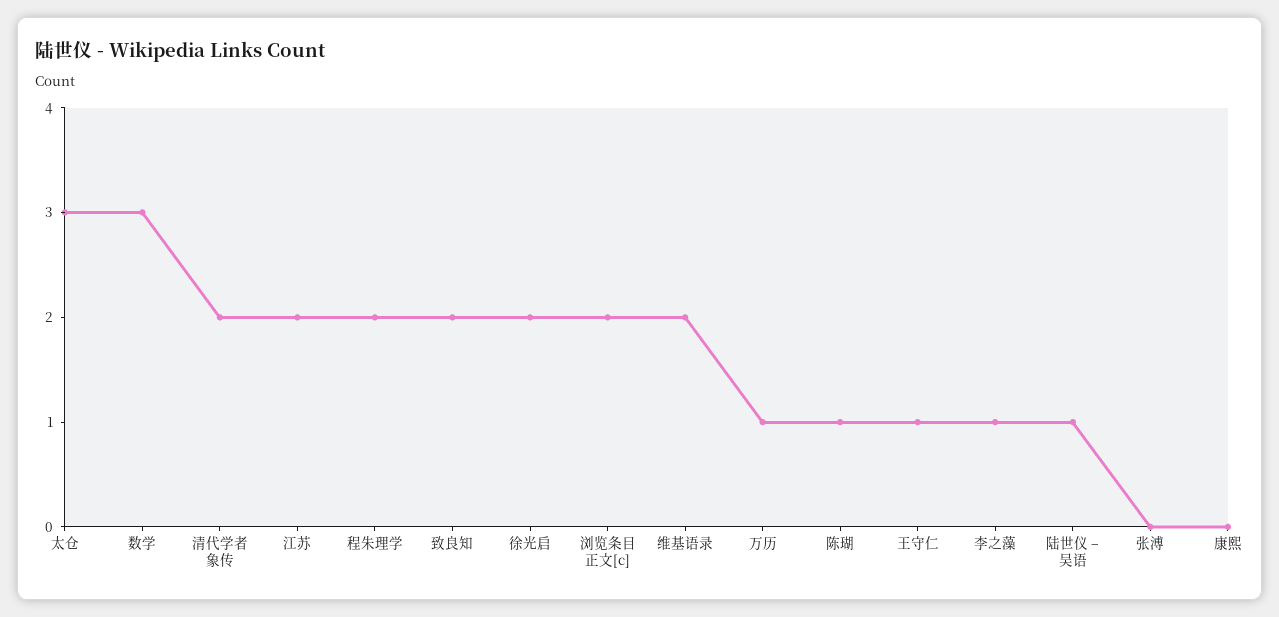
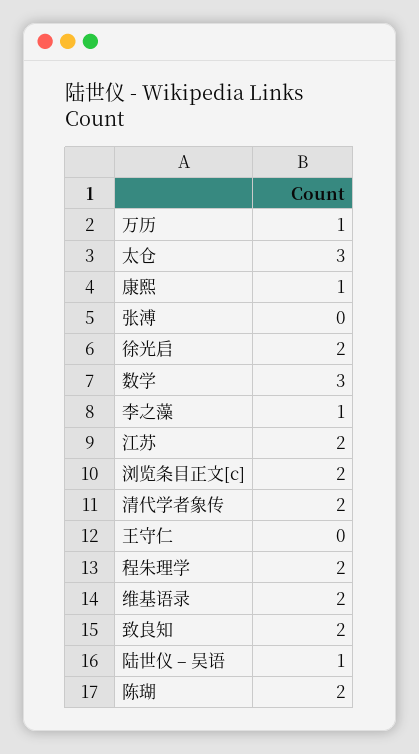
  {
    "太仓": 3,
    "数学": 3,
    "清代学者象传": 2,
    "江苏": 2,
    "程朱理学": 2,
    "致良知": 2,
    "徐光启": 2,
    "浏览条目正文[c]": 2,
    "维基语录": 2,
    "万历": 1,
-   "陈瑚": 1,
+   "陈瑚": 2,
-   "王守仁": 1,
+   "王守仁": 0,
    "李之藻": 1,
    "陆世仪 – 吴语": 1,
    "张溥": 0,
-   "康熙": 0
+   "康熙": 1
  }

